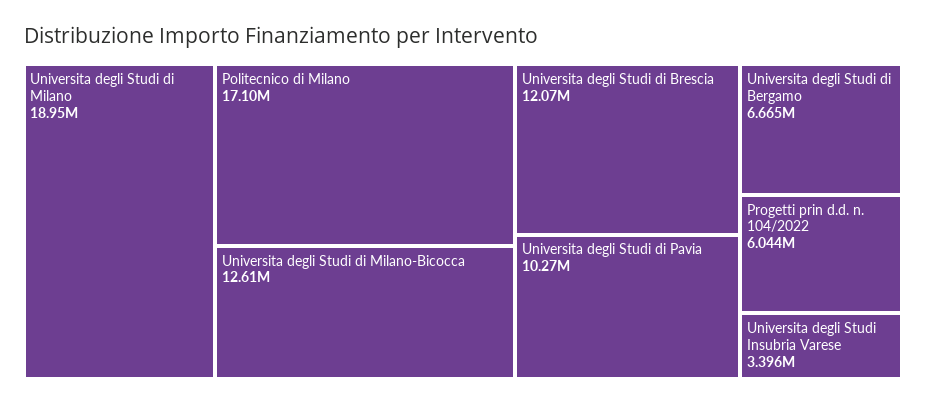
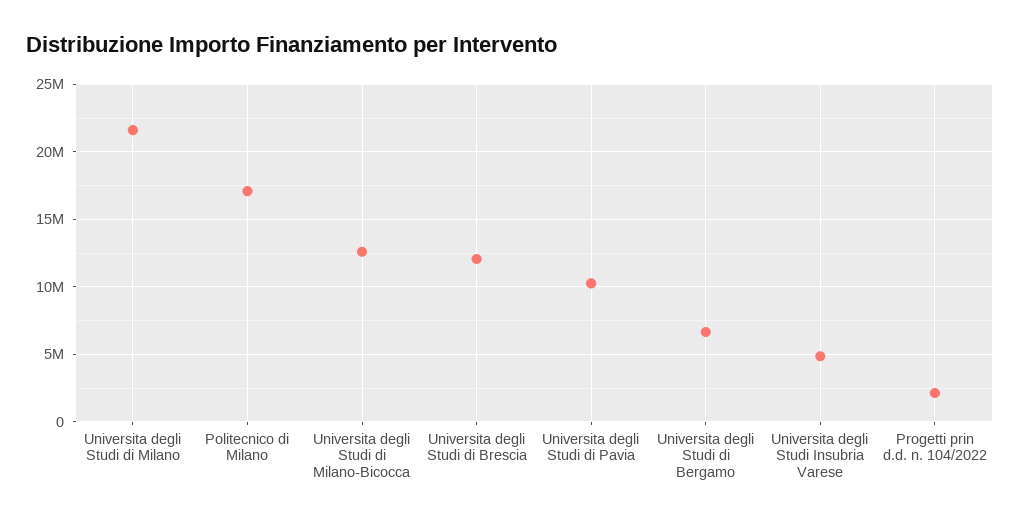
  {
-   "Universita degli Studi di Milano": 18950000,
+   "Universita degli Studi di Milano": 21500000,
    "Politecnico di Milano": 17100000,
    "Universita degli Studi di Milano-Bicocca": 12610000,
    "Universita degli Studi di Brescia": 12070000,
    "Universita degli Studi di Pavia": 10270000,
    "Universita degli Studi di Bergamo": 6665000,
-   "Progetti prin d.d. n. 104/2022": 6044000,
+   "Progetti prin d.d. n. 104/2022": 2000000,
-   "Universita degli Studi Insubria Varese": 3396000
+   "Universita degli Studi Insubria Varese": 5000000
  }

